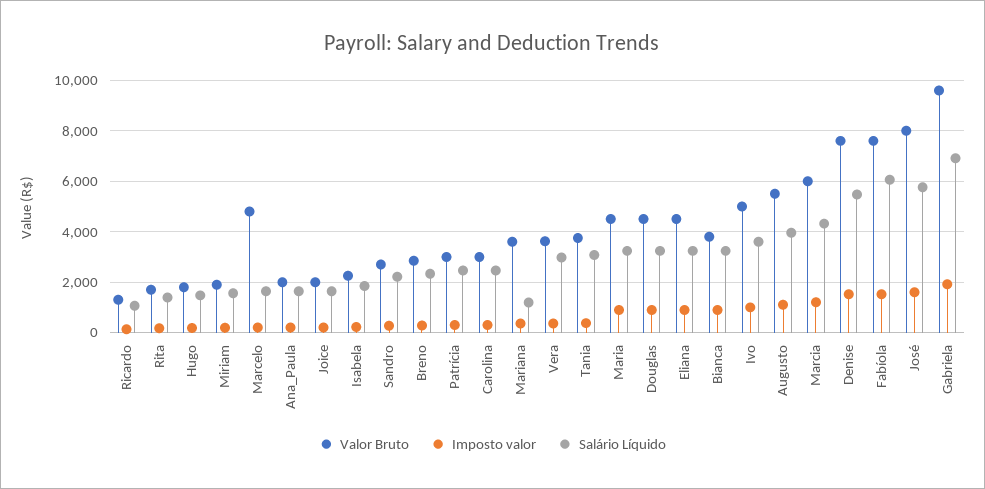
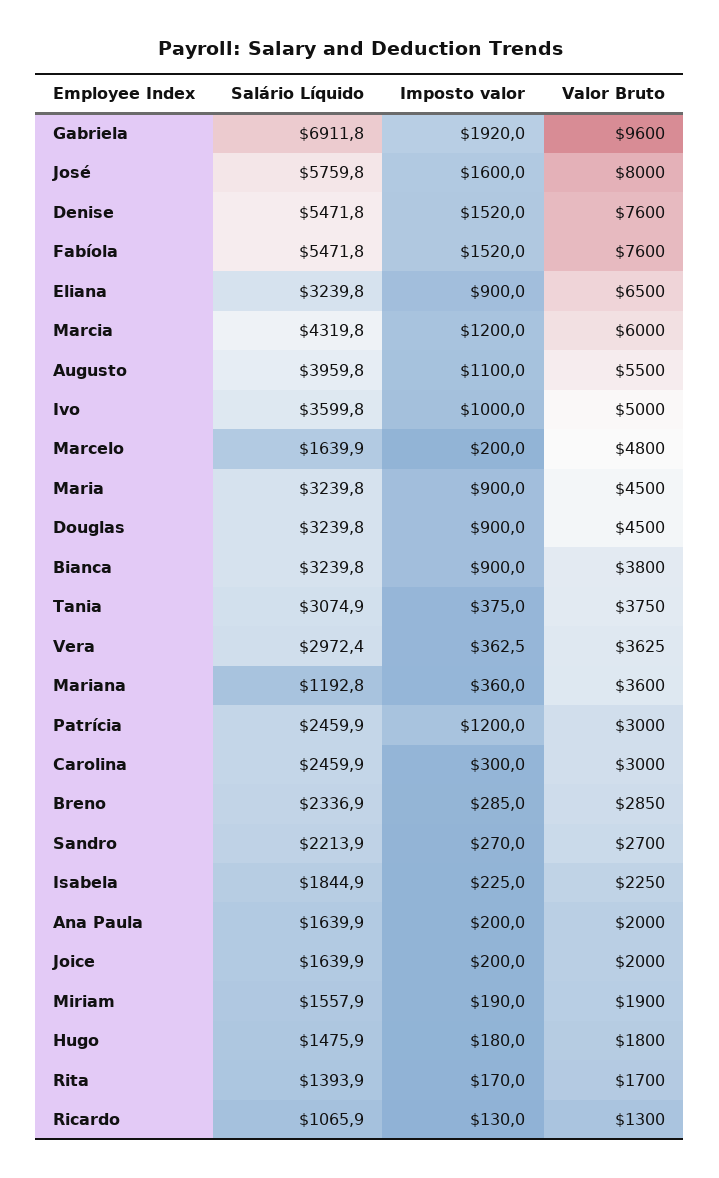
  {
    "Valor Bruto": {
      "Ricardo": 1300,
      "Rita": 1700,
      "Hugo": 1800,
      "Miriam": 1900,
      "Marcelo": 4800,
      "Ana_Paula": 2000,
      "Joice": 2000,
      "Isabela": 2250,
      "Sandro": 2700,
      "Breno": 2850,
      "Patrícia": 3000,
      "Carolina": 3000,
      "Mariana": 3600,
      "Vera": 3625,
      "Tania": 3750,
      "Maria": 4500,
      "Douglas": 4500,
-     "Eliana": 4500,
+     "Eliana": 6500,
      "Bianca": 3800,
      "Ivo": 5000,
      "Augusto": 5500,
      "Marcia": 6000,
      "Denise": 7600,
      "Fabíola": 7600,
      "José": 8000,
      "Gabriela": 9600
    },
    "Imposto valor": {
      "Ricardo": 130,
      "Rita": 170,
      "Hugo": 180,
      "Miriam": 190,
      "Marcelo": 200,
      "Ana_Paula": 200,
      "Joice": 200,
      "Isabela": 225,
      "Sandro": 270,
      "Breno": 285,
-     "Patrícia": 250,
+     "Patrícia": 1200,
      "Carolina": 300,
      "Mariana": 360,
      "Vera": 362.5,
      "Tania": 375,
      "Maria": 900,
      "Douglas": 900,
      "Eliana": 900,
      "Bianca": 900,
      "Ivo": 1000,
      "Augusto": 1100,
      "Marcia": 1200,
      "Denise": 1520,
      "Fabíola": 1520,
      "José": 1600,
      "Gabriela": 1920
    },
    "Salário Líquido": {
      "Ricardo": 1065.9,
      "Rita": 1393.9,
      "Hugo": 1475.9,
      "Miriam": 1557.9,
      "Marcelo": 1639.9,
      "Ana_Paula": 1639.9,
      "Joice": 1639.9,
      "Isabela": 1844.9,
      "Sandro": 2213.9,
      "Breno": 2336.9,
      "Patrícia": 2459.9,
      "Carolina": 2459.9,
      "Mariana": 1192.8,
      "Vera": 2972.4,
      "Tania": 3074.9,
      "Maria": 3239.8,
      "Douglas": 3239.8,
      "Eliana": 3239.8,
      "Bianca": 3239.8,
      "Ivo": 3599.8,
      "Augusto": 3959.8,
      "Marcia": 4319.8,
      "Denise": 5471.8,
-     "Fabíola": 6000,
+     "Fabíola": 5471.8,
      "José": 5759.8,
      "Gabriela": 6911.8
    }
  }

